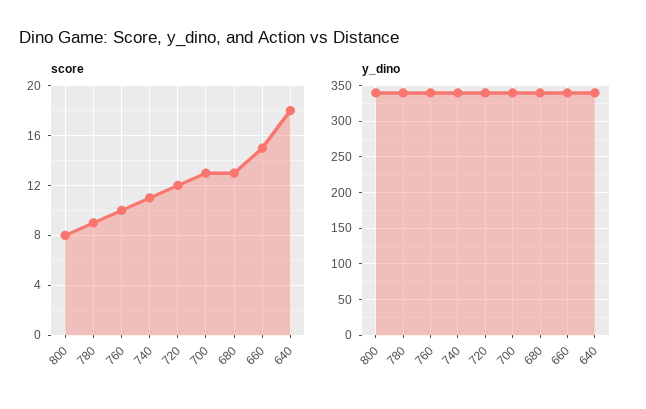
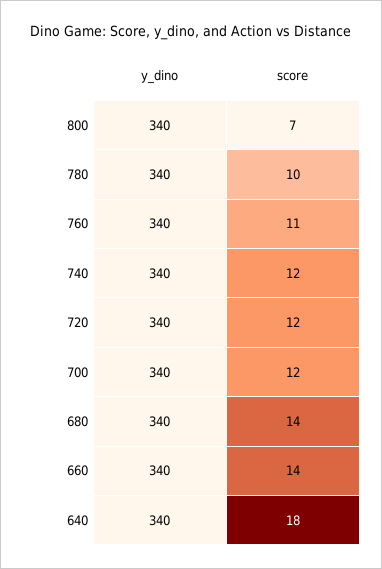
  {
    "score": {
-     "800": 8,
+     "800": 7,
-     "780": 9,
+     "780": 10,
-     "760": 10,
+     "760": 11,
-     "740": 11,
+     "740": 12,
      "720": 12,
-     "700": 13,
+     "700": 12,
-     "680": 13,
+     "680": 14,
-     "660": 15,
+     "660": 14,
      "640": 18
    },
    "y_dino": {
      "800": 340,
      "780": 340,
      "760": 340,
      "740": 340,
      "720": 340,
      "700": 340,
      "680": 340,
      "660": 340,
      "640": 340
    }
  }

